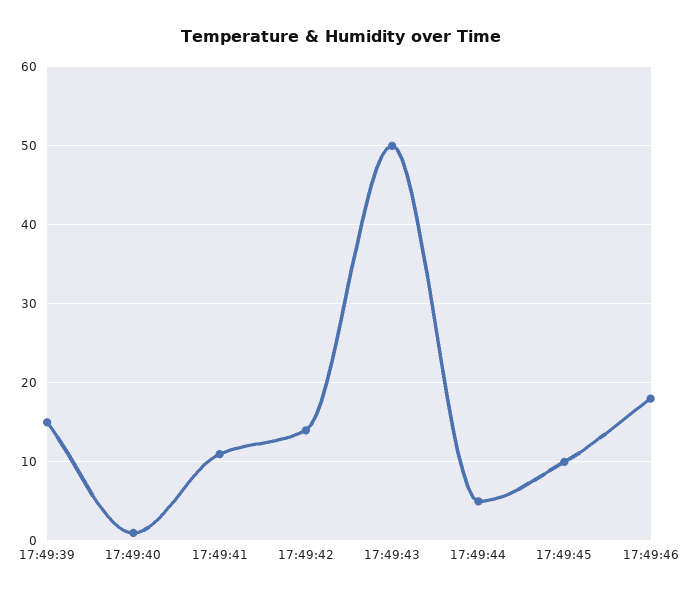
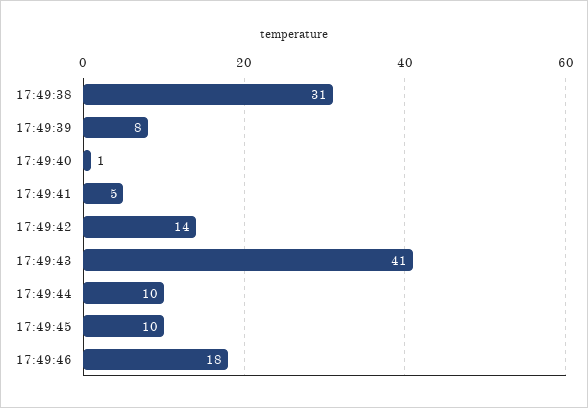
  {
-   "17:49:39": 15,
+   "17:49:39": 8,
    "17:49:40": 1,
-   "17:49:41": 11,
+   "17:49:41": 5,
    "17:49:42": 14,
-   "17:49:43": 50,
+   "17:49:43": 41,
-   "17:49:44": 5,
+   "17:49:44": 10,
    "17:49:45": 10,
-   "17:49:46": 18
+   "17:49:46": 18,
+   "17:49:38": 31
  }

